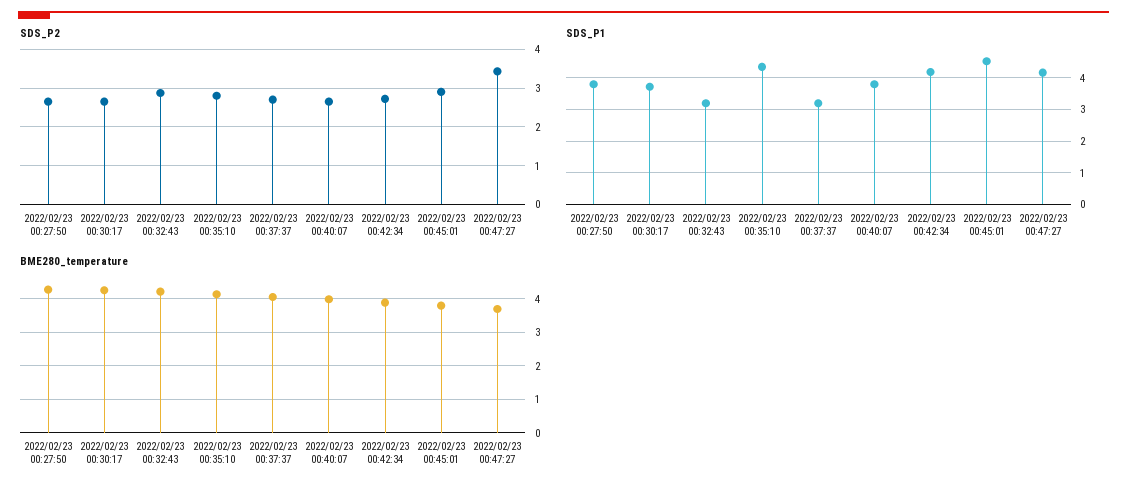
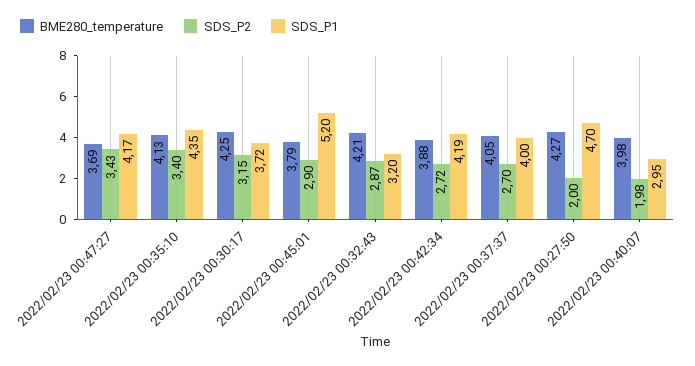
  {
    "SDS_P2": {
-     "2022/02/23 00:27:50": 2.6,
+     "2022/02/23 00:27:50": 2,
-     "2022/02/23 00:30:17": 2.6,
+     "2022/02/23 00:30:17": 3.15,
      "2022/02/23 00:32:43": 2.87,
-     "2022/02/23 00:35:10": 2.8,
+     "2022/02/23 00:35:10": 3.4,
      "2022/02/23 00:37:37": 2.7,
-     "2022/02/23 00:40:07": 2.6,
+     "2022/02/23 00:40:07": 1.98,
      "2022/02/23 00:42:34": 2.72,
      "2022/02/23 00:45:01": 2.9,
      "2022/02/23 00:47:27": 3.43
    },
    "SDS_P1": {
-     "2022/02/23 00:27:50": 3.8,
+     "2022/02/23 00:27:50": 4.7,
      "2022/02/23 00:30:17": 3.72,
      "2022/02/23 00:32:43": 3.2,
      "2022/02/23 00:35:10": 4.35,
-     "2022/02/23 00:37:37": 3.2,
+     "2022/02/23 00:37:37": 4,
-     "2022/02/23 00:40:07": 3.8,
+     "2022/02/23 00:40:07": 2.95,
      "2022/02/23 00:42:34": 4.19,
-     "2022/02/23 00:45:01": 4.6,
+     "2022/02/23 00:45:01": 5.2,
      "2022/02/23 00:47:27": 4.17
    },
    "BME280_temperature": {
      "2022/02/23 00:27:50": 4.27,
      "2022/02/23 00:30:17": 4.25,
      "2022/02/23 00:32:43": 4.21,
      "2022/02/23 00:35:10": 4.13,
      "2022/02/23 00:37:37": 4.05,
      "2022/02/23 00:40:07": 3.98,
      "2022/02/23 00:42:34": 3.88,
      "2022/02/23 00:45:01": 3.79,
      "2022/02/23 00:47:27": 3.69
    }
  }

